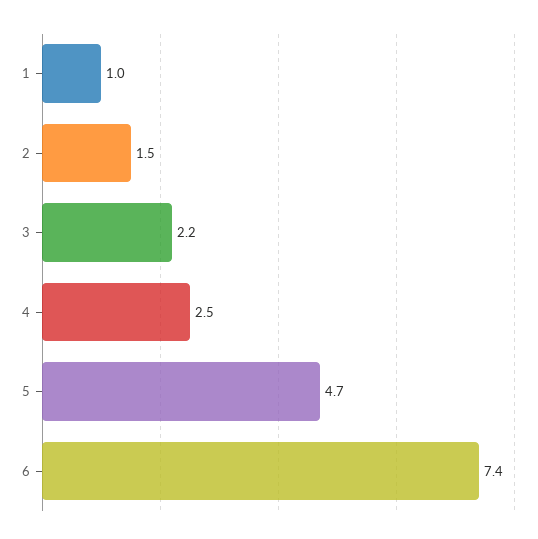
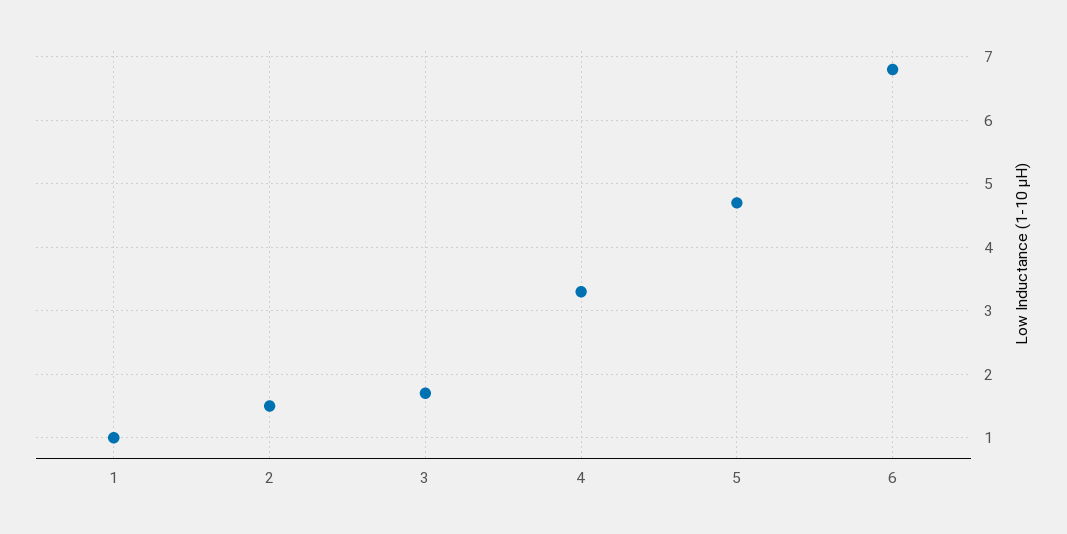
  {
    "1": 1,
    "2": 1.5,
-   "3": 2.2,
+   "3": 1.7,
-   "4": 2.5,
+   "4": 3.3,
    "5": 4.7,
-   "6": 7.4
+   "6": 6.8
  }

